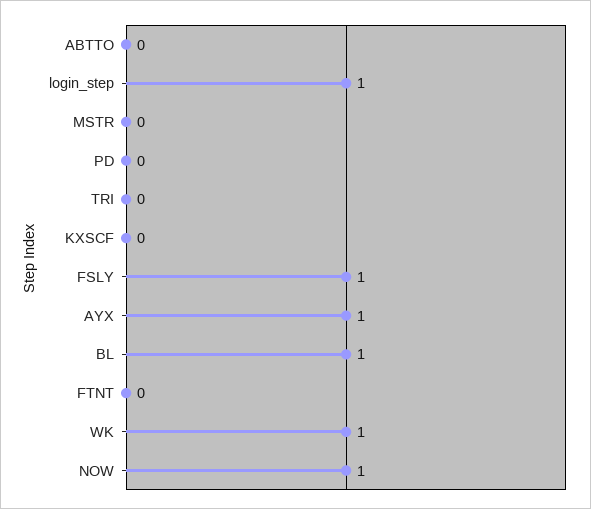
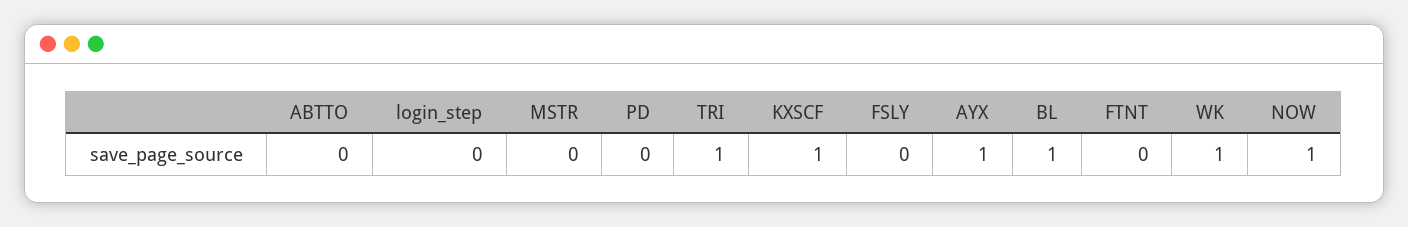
  {
    "ABTTO": 0,
-   "login_step": 1,
+   "login_step": 0,
    "MSTR": 0,
    "PD": 0,
-   "TRI": 0,
+   "TRI": 1,
-   "KXSCF": 0,
+   "KXSCF": 1,
-   "FSLY": 1,
+   "FSLY": 0,
    "AYX": 1,
    "BL": 1,
    "FTNT": 0,
    "WK": 1,
    "NOW": 1
  }

